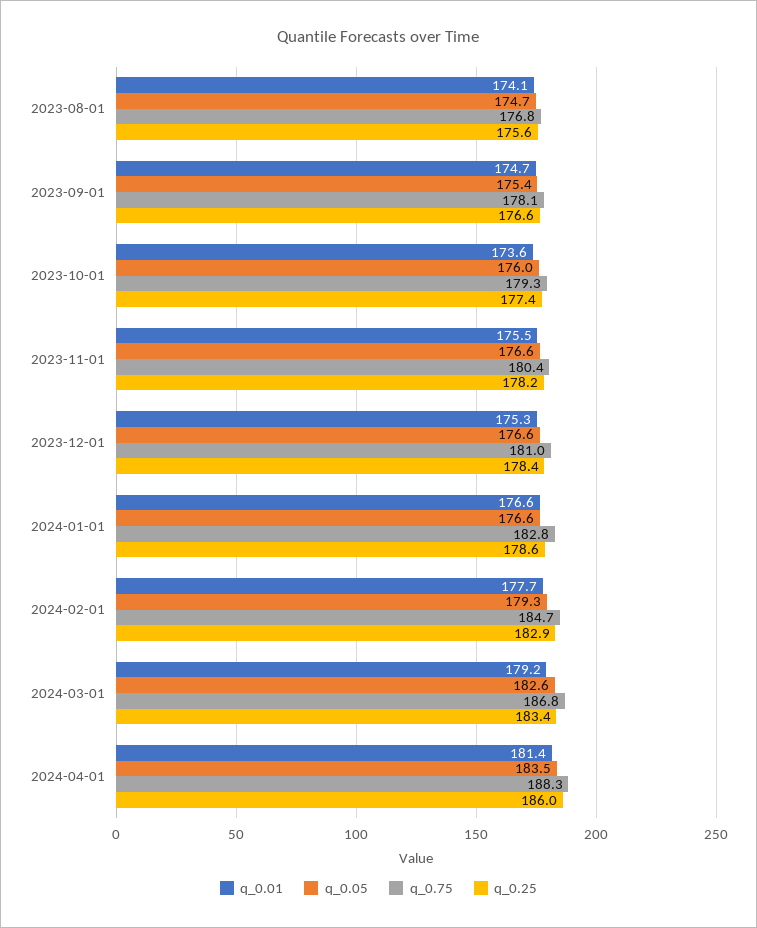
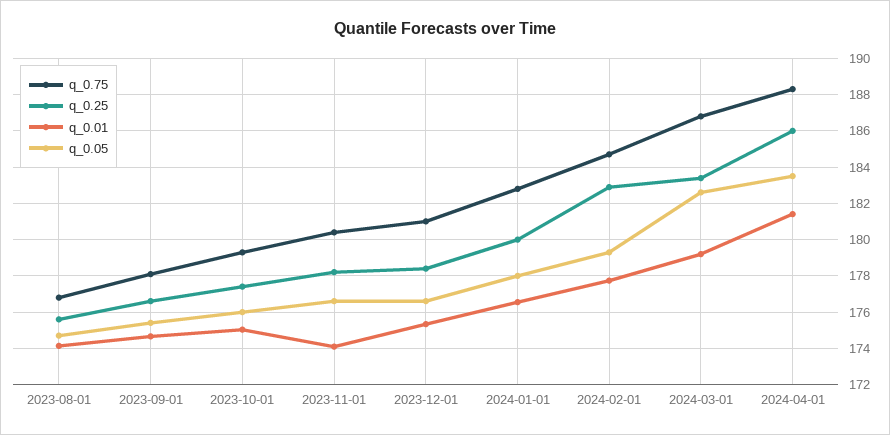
  {
    "q_0.01": {
      "2023-08-01": 174.1,
      "2023-09-01": 174.7,
-     "2023-10-01": 173.6,
+     "2023-10-01": 175,
-     "2023-11-01": 175.5,
+     "2023-11-01": 174,
      "2023-12-01": 175.3,
      "2024-01-01": 176.6,
      "2024-02-01": 177.7,
      "2024-03-01": 179.2,
      "2024-04-01": 181.4
    },
    "q_0.05": {
      "2023-08-01": 174.7,
      "2023-09-01": 175.4,
      "2023-10-01": 176,
      "2023-11-01": 176.6,
      "2023-12-01": 176.6,
-     "2024-01-01": 176.6,
+     "2024-01-01": 178,
      "2024-02-01": 179.3,
      "2024-03-01": 182.6,
      "2024-04-01": 183.5
    },
    "q_0.75": {
      "2023-08-01": 176.8,
      "2023-09-01": 178.1,
      "2023-10-01": 179.3,
      "2023-11-01": 180.4,
      "2023-12-01": 181,
      "2024-01-01": 182.8,
      "2024-02-01": 184.7,
      "2024-03-01": 186.8,
      "2024-04-01": 188.3
    },
    "q_0.25": {
      "2023-08-01": 175.6,
      "2023-09-01": 176.6,
      "2023-10-01": 177.4,
      "2023-11-01": 178.2,
      "2023-12-01": 178.4,
-     "2024-01-01": 178.6,
+     "2024-01-01": 180,
      "2024-02-01": 182.9,
      "2024-03-01": 183.4,
      "2024-04-01": 186
    }
  }

